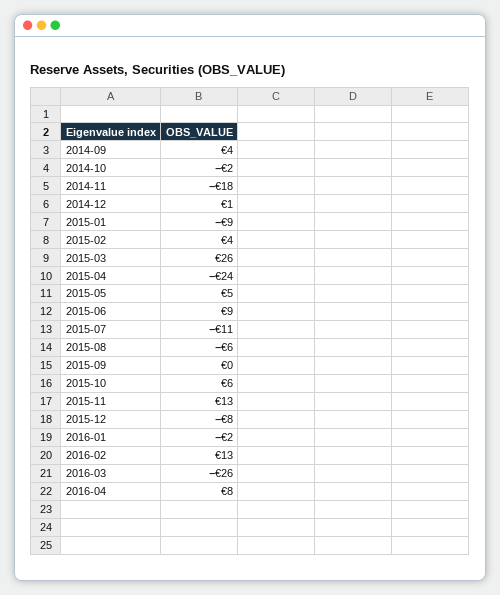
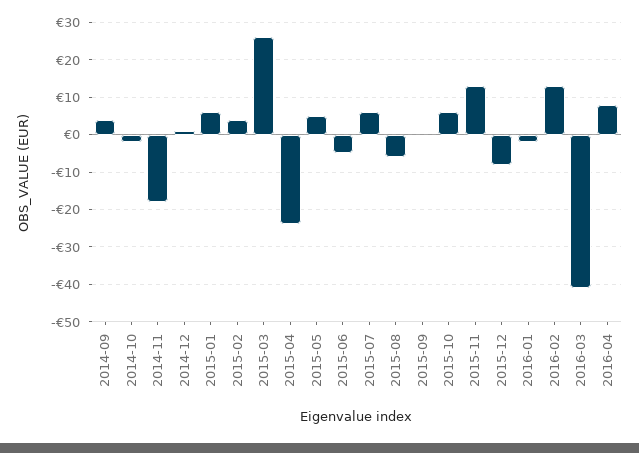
  {
    "2014-09": 4,
    "2014-10": -2,
    "2014-11": -18,
    "2014-12": 1,
-   "2015-01": -9,
+   "2015-01": 5,
    "2015-02": 4,
    "2015-03": 26,
    "2015-04": -24,
    "2015-05": 5,
-   "2015-06": 9,
+   "2015-06": -5,
-   "2015-07": -11,
+   "2015-07": 5,
    "2015-08": -6,
    "2015-09": 0,
    "2015-10": 6,
    "2015-11": 13,
    "2015-12": -8,
    "2016-01": -2,
    "2016-02": 13,
-   "2016-03": -26,
+   "2016-03": -40,
    "2016-04": 8
  }

